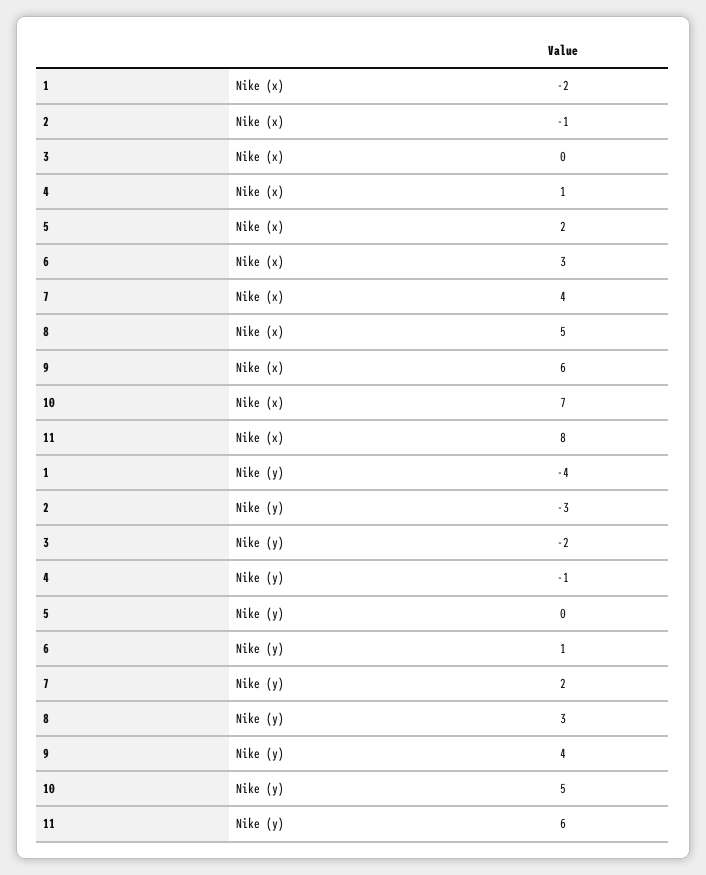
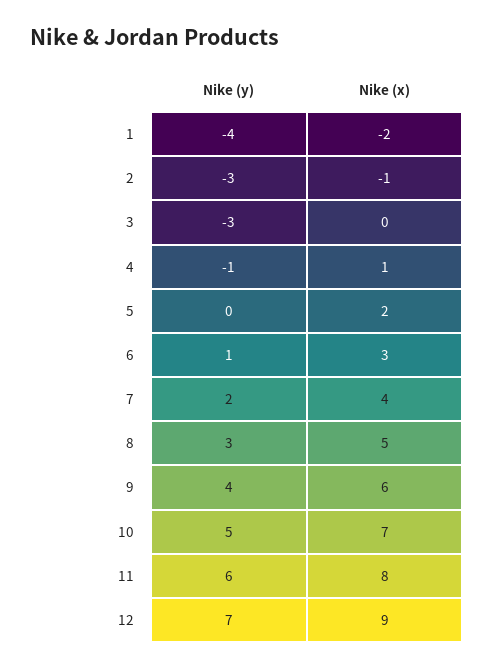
  {
    "1": {
      "Nike (x)": -2,
      "Nike (y)": -4
    },
    "2": {
      "Nike (x)": -1,
      "Nike (y)": -3
    },
    "3": {
      "Nike (x)": 0,
-     "Nike (y)": -2
+     "Nike (y)": -3
    },
    "4": {
      "Nike (x)": 1,
      "Nike (y)": -1
    },
    "5": {
      "Nike (x)": 2,
      "Nike (y)": 0
    },
    "6": {
      "Nike (x)": 3,
      "Nike (y)": 1
    },
    "7": {
      "Nike (x)": 4,
      "Nike (y)": 2
    },
    "8": {
      "Nike (x)": 5,
      "Nike (y)": 3
    },
    "9": {
      "Nike (x)": 6,
      "Nike (y)": 4
    },
    "10": {
      "Nike (x)": 7,
      "Nike (y)": 5
    },
    "11": {
      "Nike (x)": 8,
      "Nike (y)": 6
-   }
+   },
+   "12": {
+     "Nike (y)": 7,
+     "Nike (x)": 9
+   }
  }

